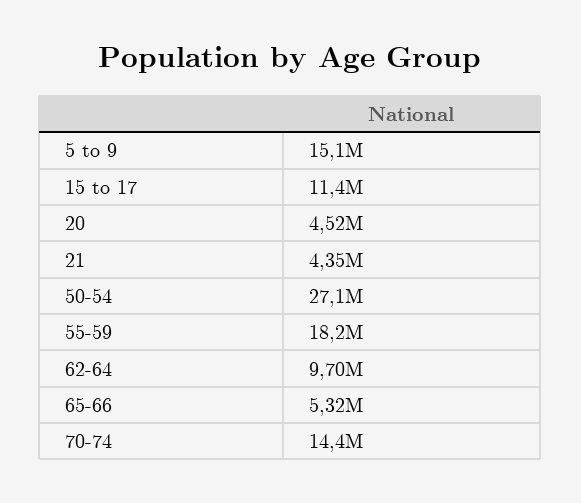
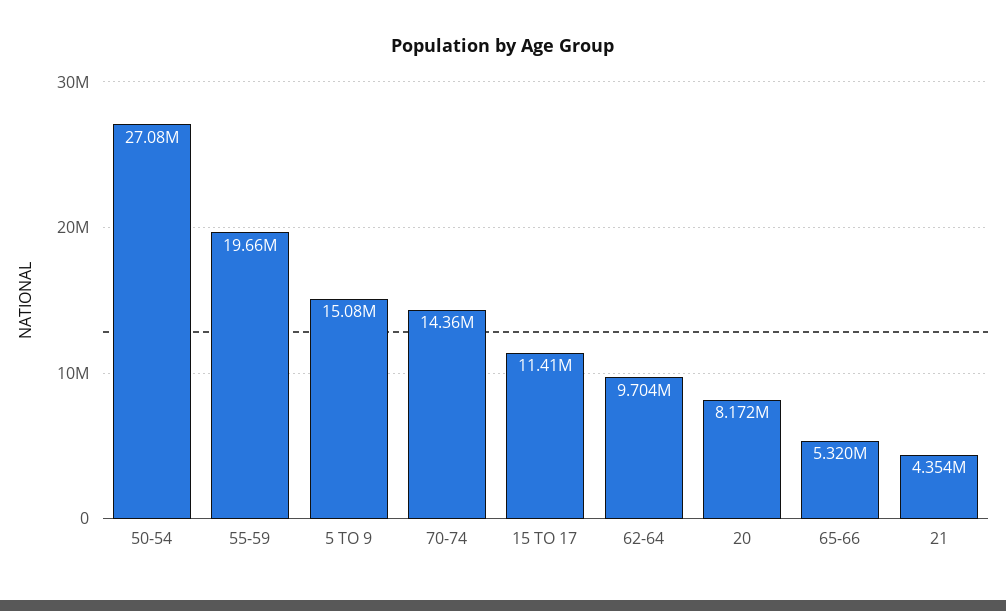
  {
    "5 to 9": 15080000,
    "15 to 17": 11410000,
-   "20": 4520000,
+   "20": 8172000,
    "21": 4354000,
    "50-54": 27080000,
-   "55-59": 18200000,
+   "55-59": 19660000,
    "62-64": 9704000,
    "65-66": 5320000,
    "70-74": 14360000
  }

